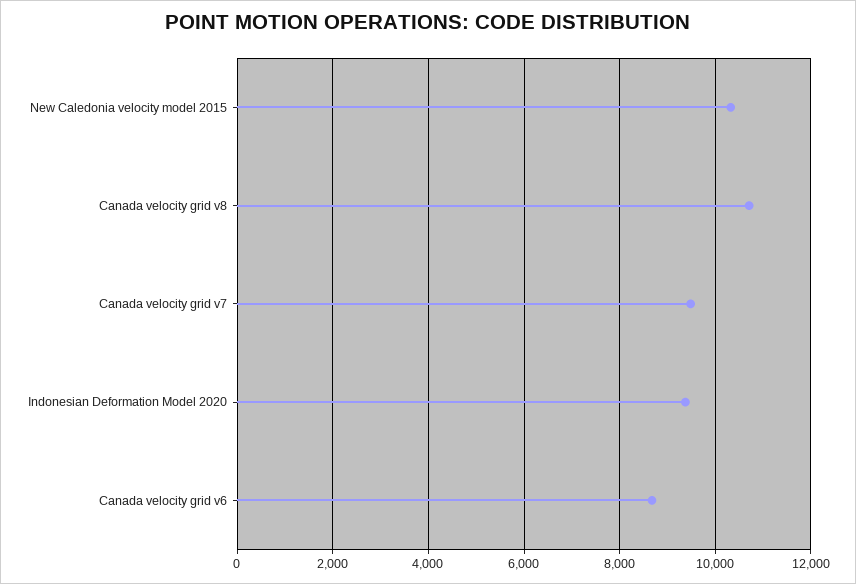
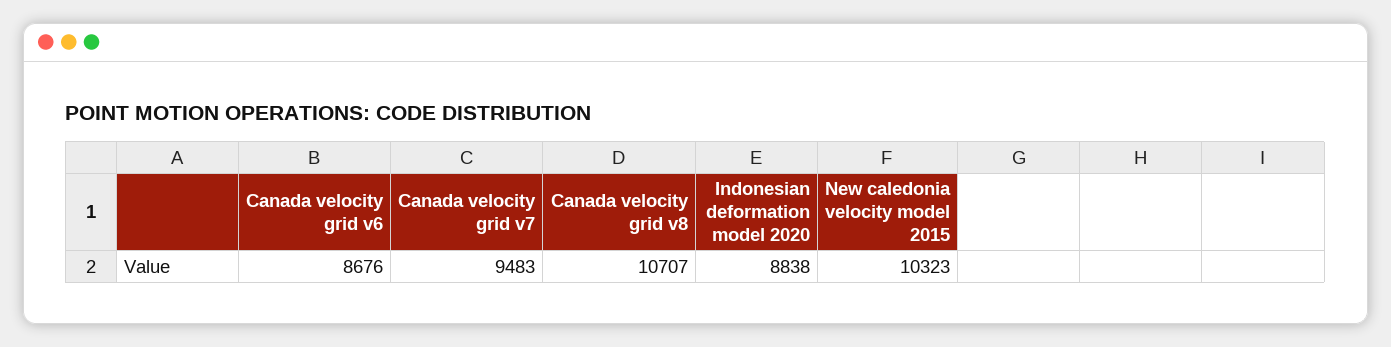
  {
    "New Caledonia velocity model 2015": 10323,
    "Canada velocity grid v8": 10707,
    "Canada velocity grid v7": 9483,
-   "Indonesian Deformation Model 2020": 9400,
+   "Indonesian Deformation Model 2020": 8838,
    "Canada velocity grid v6": 8676
  }

